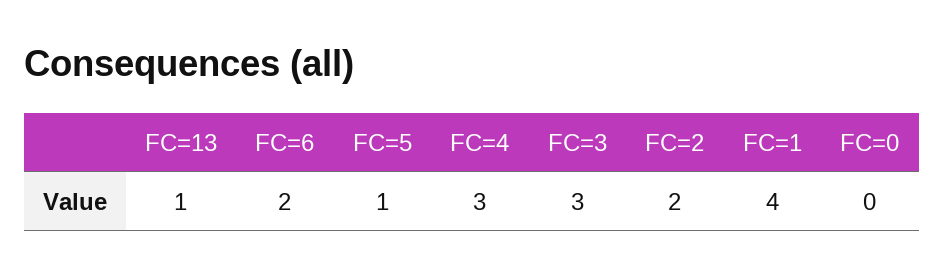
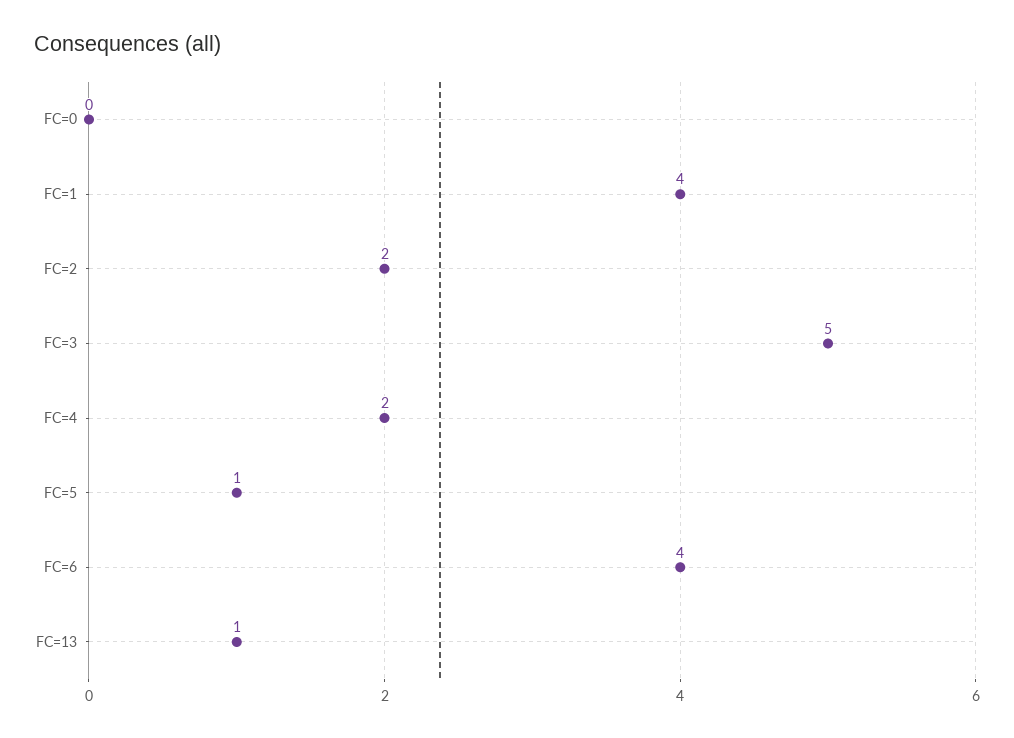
  {
    "FC=13": 1,
-   "FC=6": 2,
+   "FC=6": 4,
    "FC=5": 1,
-   "FC=4": 3,
+   "FC=4": 2,
-   "FC=3": 3,
+   "FC=3": 5,
    "FC=2": 2,
    "FC=1": 4,
    "FC=0": 0
  }

